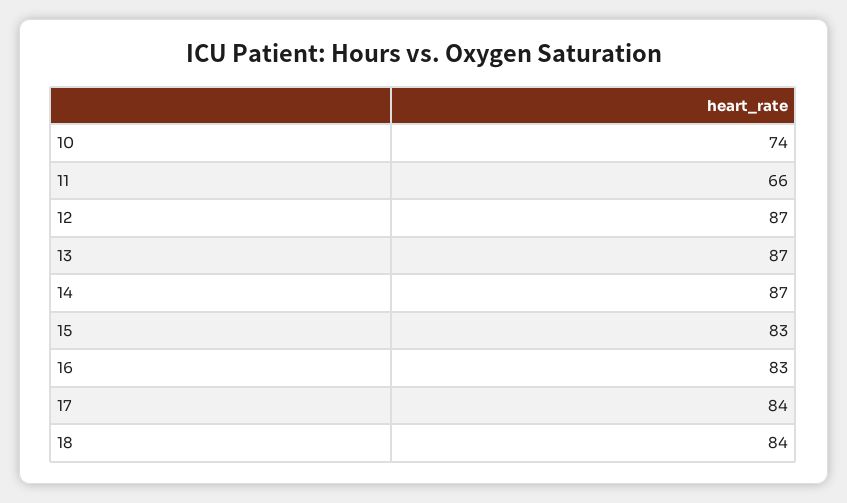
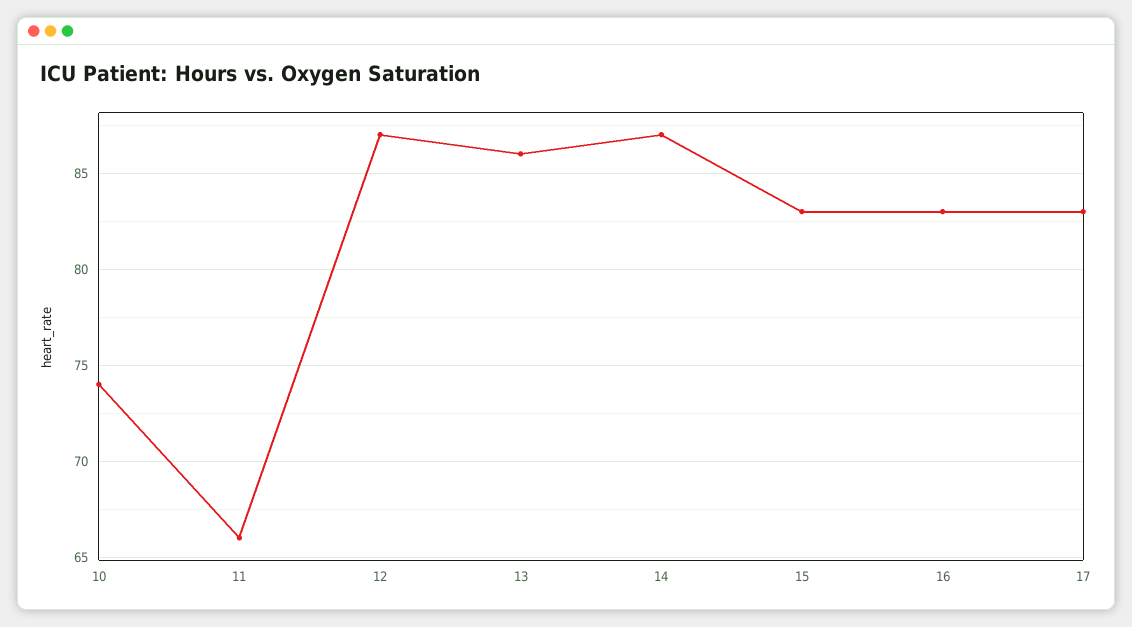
  {
    "10": 74,
    "11": 66,
    "12": 87,
-   "13": 87,
+   "13": 86,
    "14": 87,
    "15": 83,
    "16": 83,
-   "17": 84,
+   "17": 83
-   "18": 84
  }

